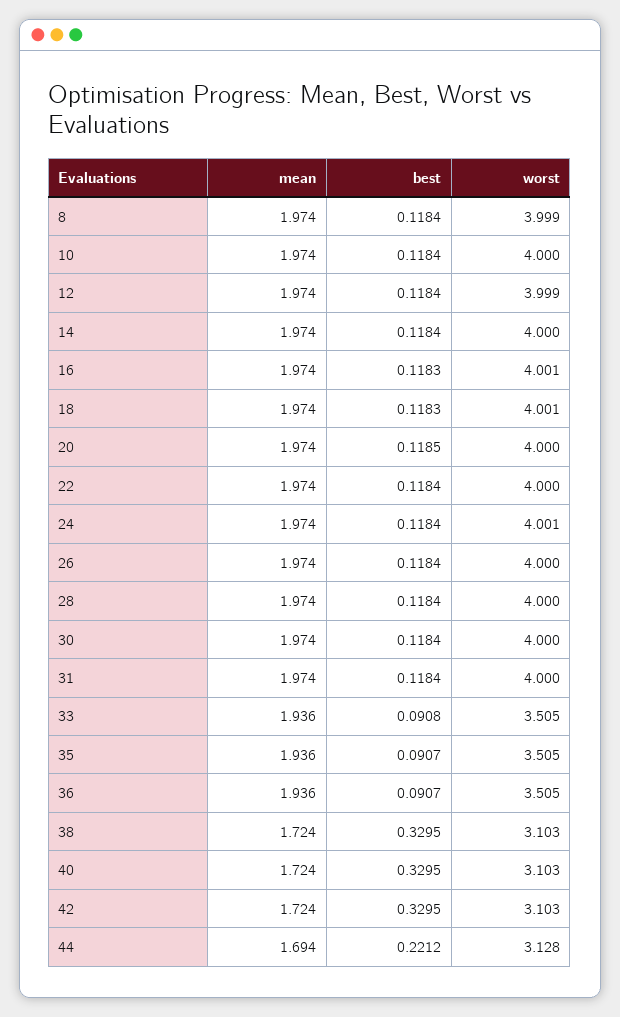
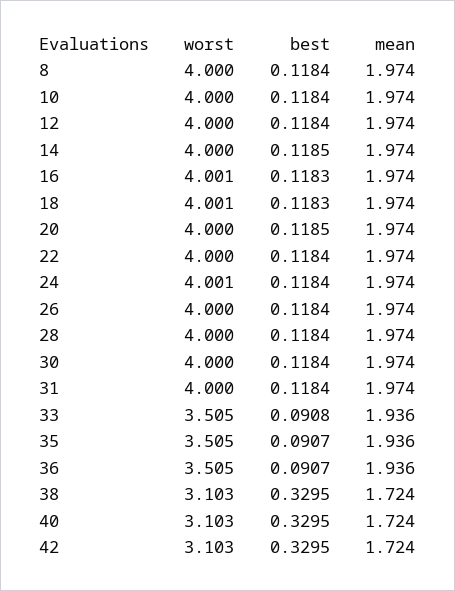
  {
    "mean": {
      "8": 1.974,
      "10": 1.974,
      "12": 1.974,
      "14": 1.974,
      "16": 1.974,
      "18": 1.974,
      "20": 1.974,
      "22": 1.974,
      "24": 1.974,
      "26": 1.974,
      "28": 1.974,
      "30": 1.974,
      "31": 1.974,
      "33": 1.936,
      "35": 1.936,
      "36": 1.936,
      "38": 1.724,
      "40": 1.724,
-     "42": 1.724,
+     "42": 1.724
-     "44": 1.694
    },
    "best": {
      "8": 0.1184,
      "10": 0.1184,
      "12": 0.1184,
-     "14": 0.1184,
+     "14": 0.1185,
      "16": 0.1183,
      "18": 0.1183,
      "20": 0.1185,
      "22": 0.1184,
      "24": 0.1184,
      "26": 0.1184,
      "28": 0.1184,
      "30": 0.1184,
      "31": 0.1184,
      "33": 0.0908,
      "35": 0.0907,
      "36": 0.0907,
      "38": 0.3295,
      "40": 0.3295,
-     "42": 0.3295,
+     "42": 0.3295
-     "44": 0.2212
    },
    "worst": {
-     "8": 3.999,
+     "8": 4,
      "10": 4,
-     "12": 3.999,
+     "12": 4,
      "14": 4,
      "16": 4.001,
      "18": 4.001,
      "20": 4,
      "22": 4,
      "24": 4.001,
      "26": 4,
      "28": 4,
      "30": 4,
      "31": 4,
      "33": 3.505,
      "35": 3.505,
      "36": 3.505,
      "38": 3.103,
      "40": 3.103,
-     "42": 3.103,
+     "42": 3.103
-     "44": 3.128
    }
  }

